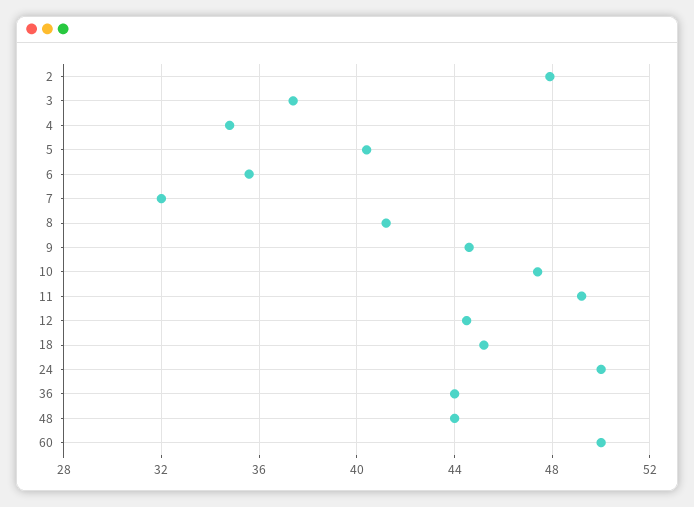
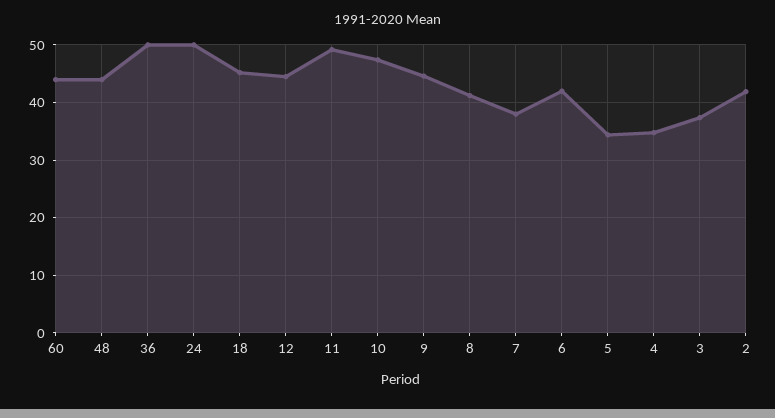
  {
-   "2": 48,
+   "2": 42,
    "3": 37.5,
    "4": 35,
-   "5": 40.5,
+   "5": 34,
-   "6": 35.5,
+   "6": 42,
-   "7": 32,
+   "7": 38,
    "8": 41,
    "9": 44.5,
    "10": 47.5,
    "11": 49,
    "12": 44.5,
    "18": 45,
    "24": 50,
-   "36": 44,
+   "36": 50,
    "48": 44,
-   "60": 50
+   "60": 44
  }

